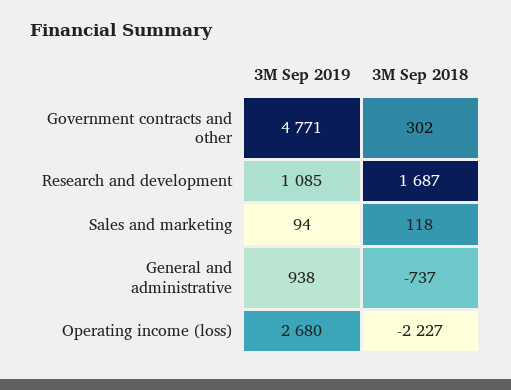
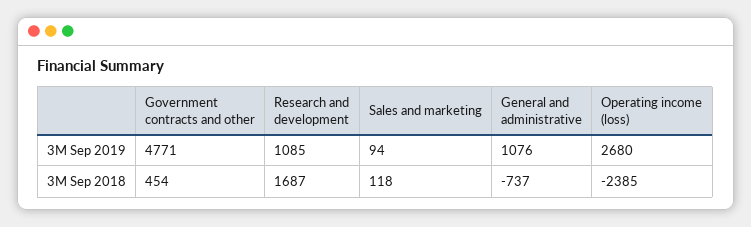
  {
    "3M Sep 2019": {
      "Government contracts and other": 4771,
      "Research and development": 1085,
      "Sales and marketing": 94,
-     "General and administrative": 938,
+     "General and administrative": 1076,
      "Operating income (loss)": 2680
    },
    "3M Sep 2018": {
-     "Government contracts and other": 302,
+     "Government contracts and other": 454,
      "Research and development": 1687,
      "Sales and marketing": 118,
      "General and administrative": -737,
-     "Operating income (loss)": -2227
+     "Operating income (loss)": -2385
    }
  }

